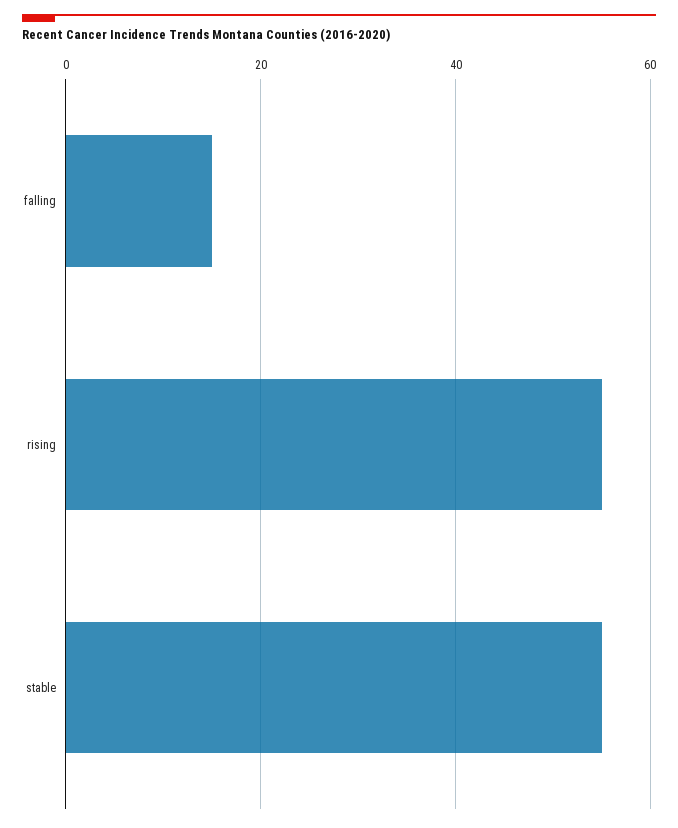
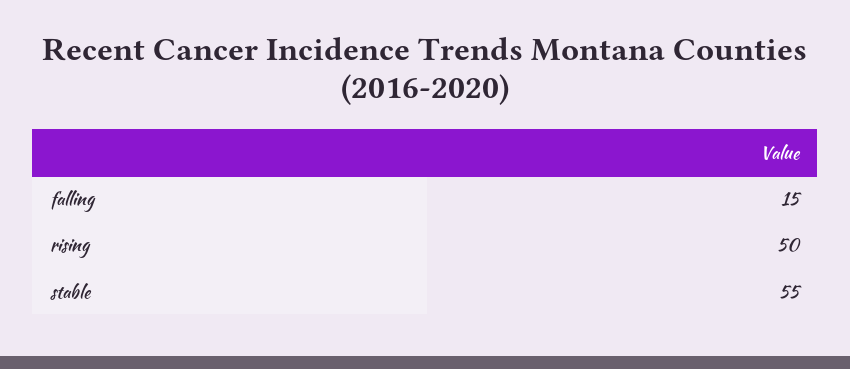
  {
    "falling": 15,
-   "rising": 55,
+   "rising": 50,
    "stable": 55
  }

